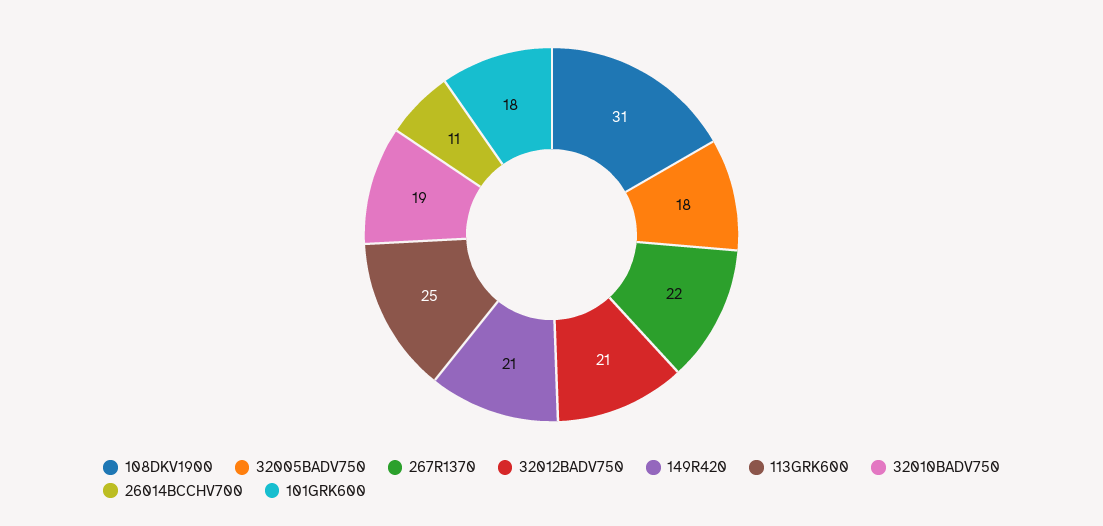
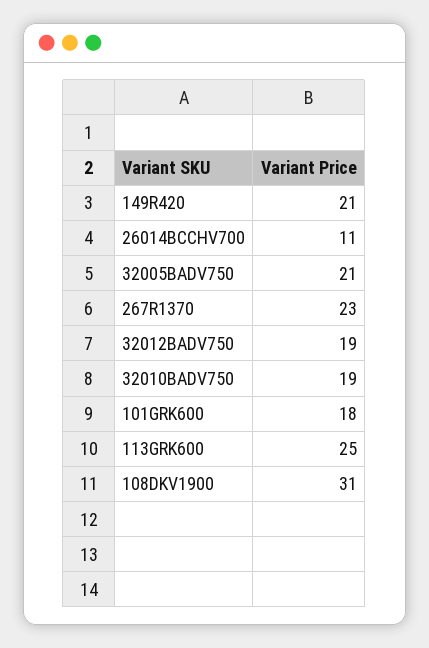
  {
    "108DKV1900": 31,
-   "32005BADV750": 18,
+   "32005BADV750": 21,
-   "267R1370": 22,
+   "267R1370": 23,
-   "32012BADV750": 21,
+   "32012BADV750": 19,
    "149R420": 21,
    "113GRK600": 25,
    "32010BADV750": 19,
    "26014BCCHV700": 11,
    "101GRK600": 18
  }

